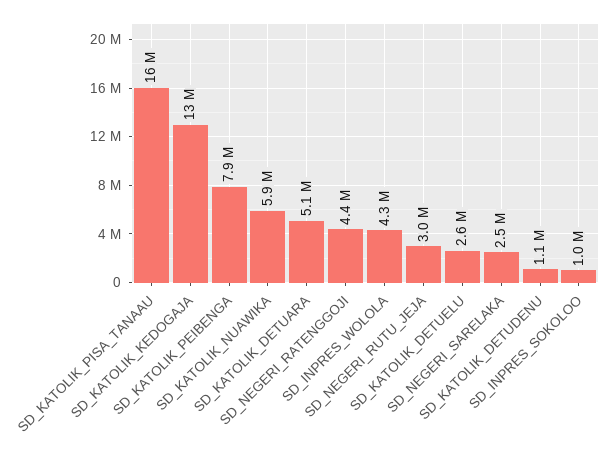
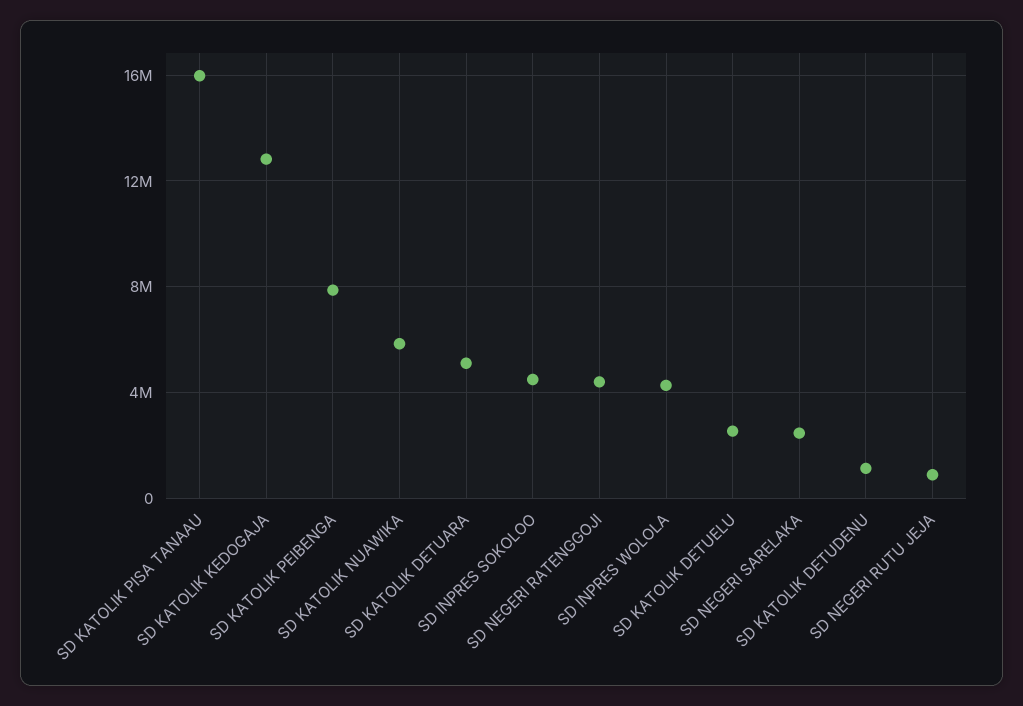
  {
    "SD_KATOLIK_PISA_TANAAU": 16000000,
    "SD_KATOLIK_KEDOGAJA": 13000000,
    "SD_KATOLIK_PEIBENGA": 7900000,
    "SD_KATOLIK_NUAWIKA": 5900000,
    "SD_KATOLIK_DETUARA": 5100000,
    "SD_NEGERI_RATENGGOJI": 4400000,
    "SD_INPRES_WOLOLA": 4300000,
-   "SD_NEGERI_RUTU_JEJA": 3000000,
+   "SD_NEGERI_RUTU_JEJA": 1000000,
    "SD_KATOLIK_DETUELU": 2600000,
    "SD_NEGERI_SARELAKA": 2500000,
    "SD_KATOLIK_DETUDENU": 1100000,
-   "SD_INPRES_SOKOLOO": 1000000
+   "SD_INPRES_SOKOLOO": 4500000
  }

